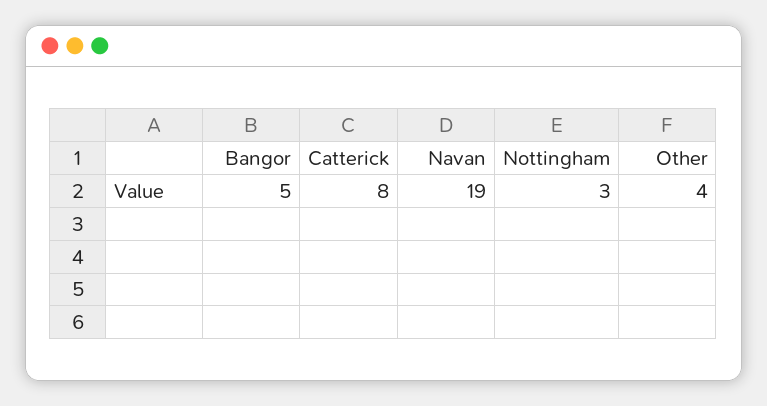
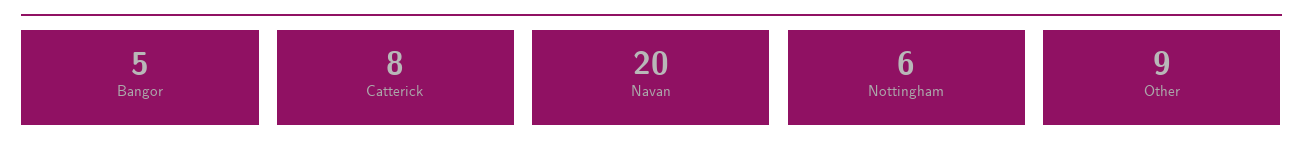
  {
    "Bangor": 5,
    "Catterick": 8,
-   "Navan": 19,
+   "Navan": 20,
-   "Nottingham": 3,
+   "Nottingham": 6,
-   "Other": 4
+   "Other": 9
  }

